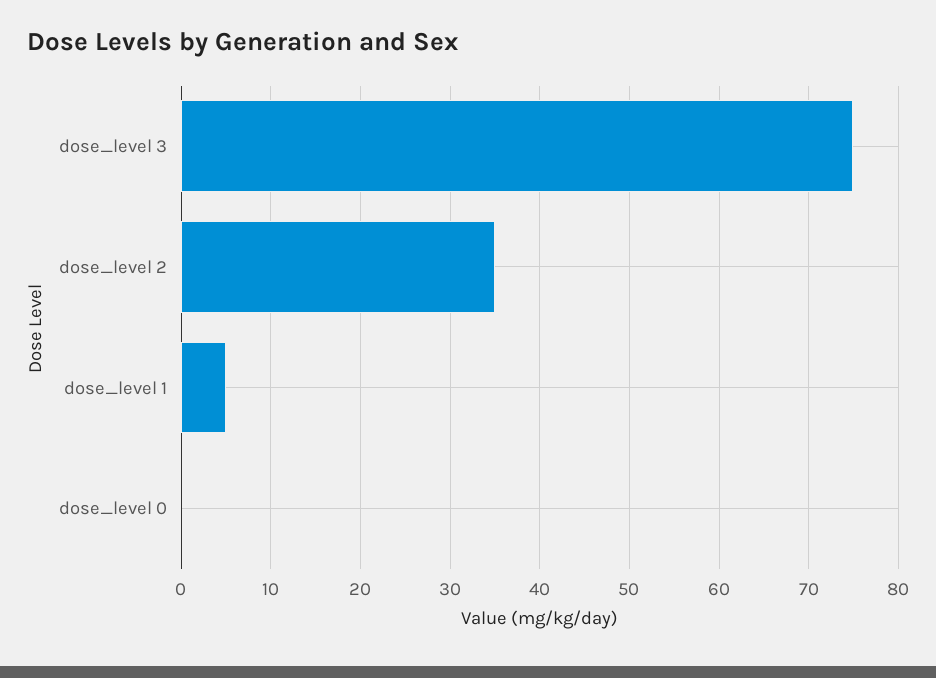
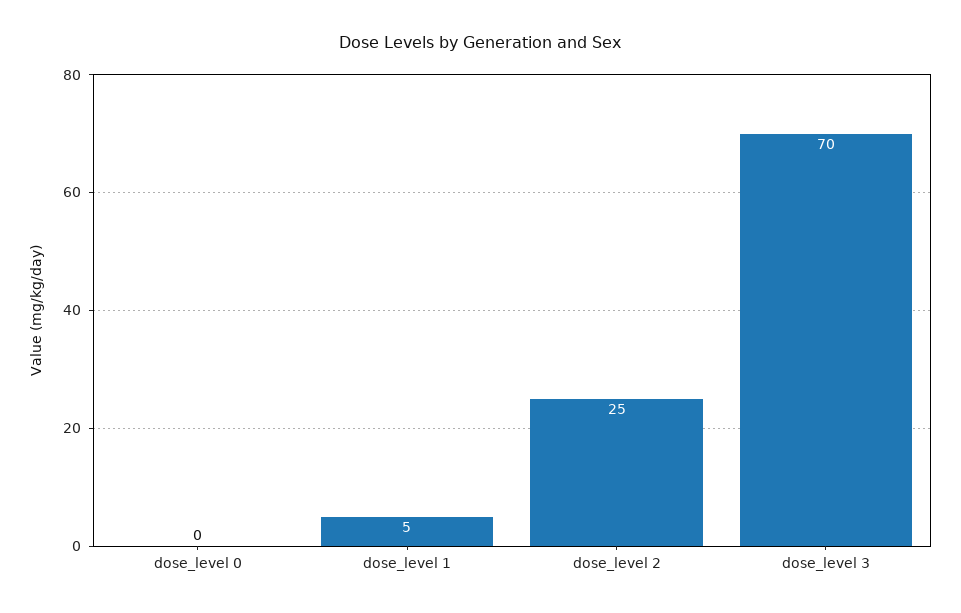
  {
-   "dose_level 3": 75,
+   "dose_level 3": 70,
-   "dose_level 2": 35,
+   "dose_level 2": 25,
    "dose_level 1": 5,
    "dose_level 0": 0
  }

